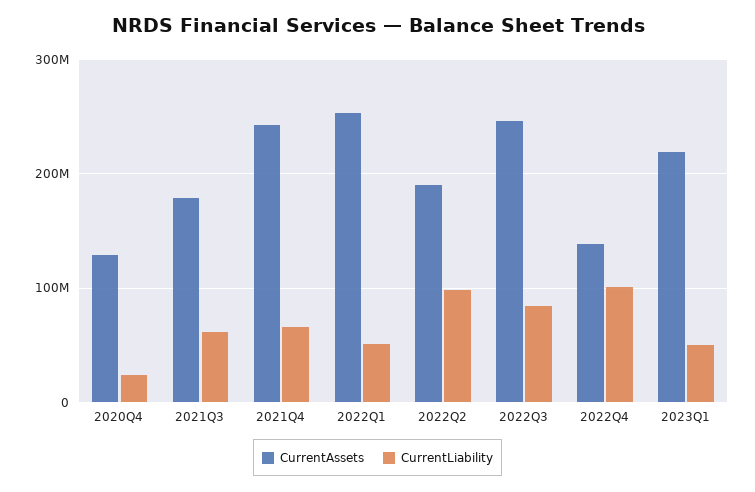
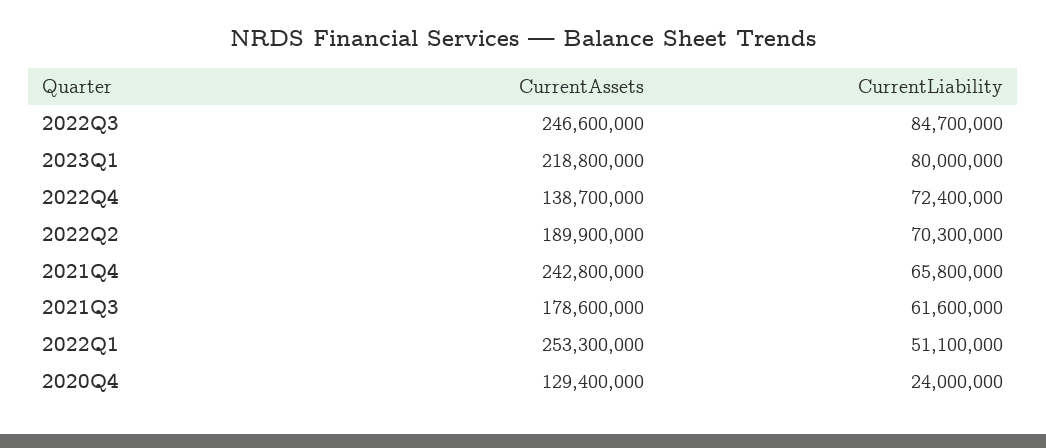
  {
    "CurrentAssets": {
      "2020Q4": 129400000,
      "2021Q3": 178600000,
      "2021Q4": 242800000,
      "2022Q1": 253300000,
      "2022Q2": 189900000,
      "2022Q3": 246600000,
      "2022Q4": 138700000,
      "2023Q1": 218800000
    },
    "CurrentLiability": {
      "2020Q4": 24000000,
      "2021Q3": 61600000,
      "2021Q4": 65800000,
      "2022Q1": 51100000,
-     "2022Q2": 100000000,
+     "2022Q2": 70300000,
      "2022Q3": 84700000,
-     "2022Q4": 100000000,
+     "2022Q4": 72400000,
-     "2023Q1": 50000000
+     "2023Q1": 80000000
    }
  }

